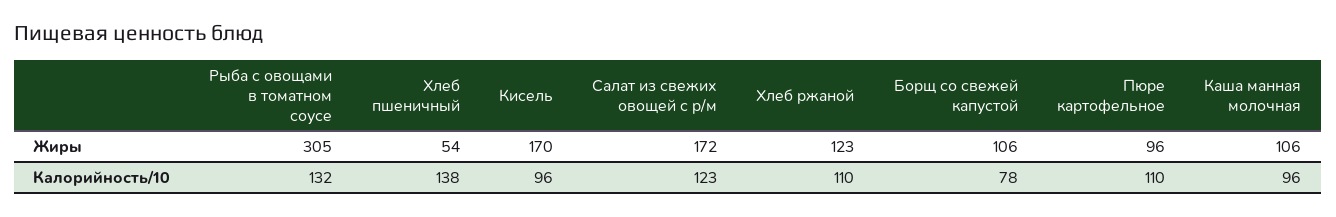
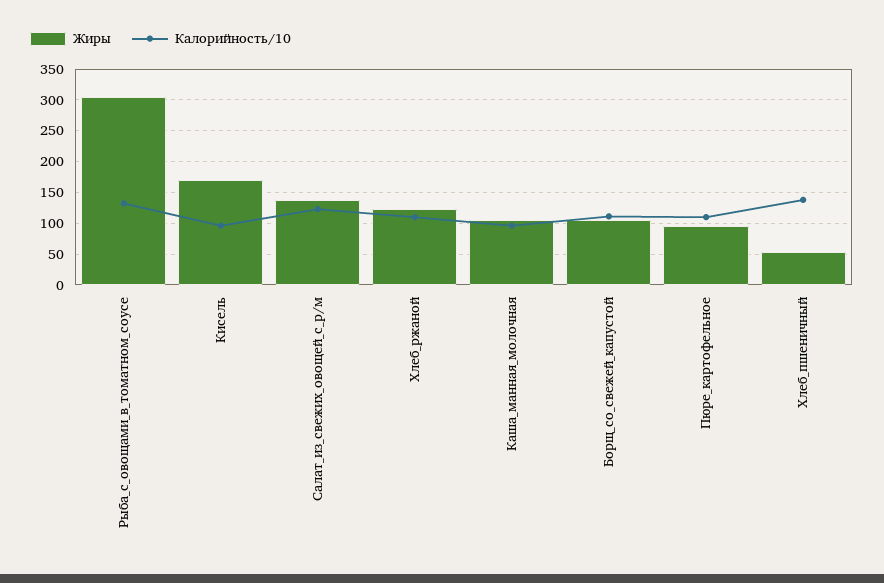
  {
    "Жиры": {
      "Рыба с овощами в томатном соусе": 305,
      "Хлеб пшеничный": 54,
      "Кисель": 170,
-     "Салат из свежих овощей с р/м": 172,
+     "Салат из свежих овощей с р/м": 140,
      "Хлеб ржаной": 123,
      "Борщ со свежей капустой": 106,
      "Пюре картофельное": 96,
      "Каша манная молочная": 106
    },
    "Калорийность/10": {
      "Рыба с овощами в томатном соусе": 132,
      "Хлеб пшеничный": 138,
      "Кисель": 96,
      "Салат из свежих овощей с р/м": 123,
      "Хлеб ржаной": 110,
-     "Борщ со свежей капустой": 78,
+     "Борщ со свежей капустой": 110,
      "Пюре картофельное": 110,
      "Каша манная молочная": 96
    }
  }

